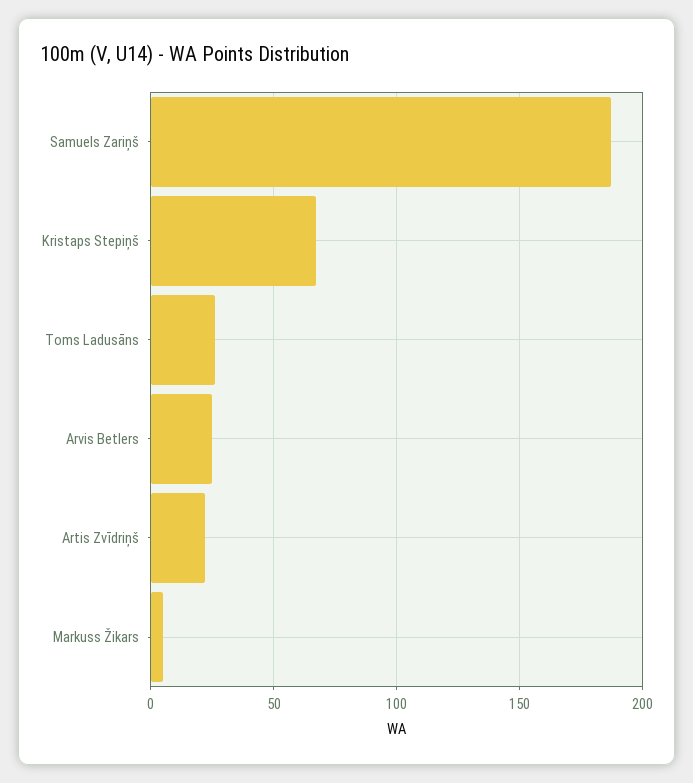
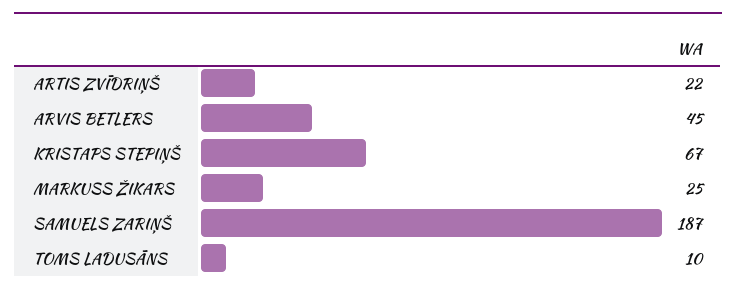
  {
    "Samuels Zariņš": 187,
    "Kristaps Stepiņš": 67,
-   "Toms Ladusāns": 25,
+   "Toms Ladusāns": 10,
-   "Arvis Betlers": 25,
+   "Arvis Betlers": 45,
    "Artis Zvīdriņš": 22,
-   "Markuss Žikars": 5
+   "Markuss Žikars": 25
  }

